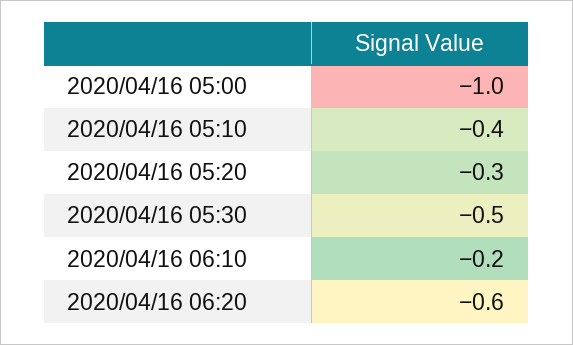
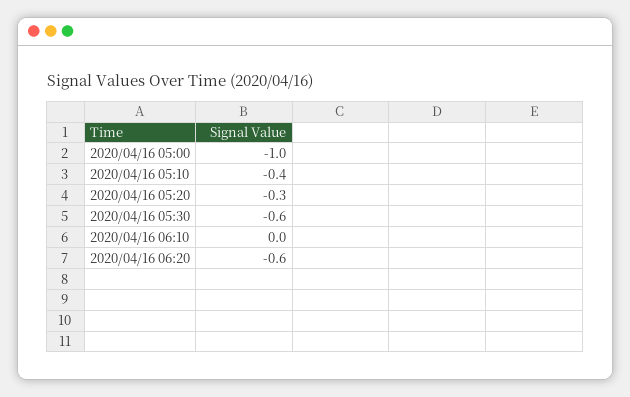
  {
    "2020/04/16 05:00": -1,
    "2020/04/16 05:10": -0.4,
    "2020/04/16 05:20": -0.3,
-   "2020/04/16 05:30": -0.5,
+   "2020/04/16 05:30": -0.6,
-   "2020/04/16 06:10": -0.2,
+   "2020/04/16 06:10": 0,
    "2020/04/16 06:20": -0.6
  }

